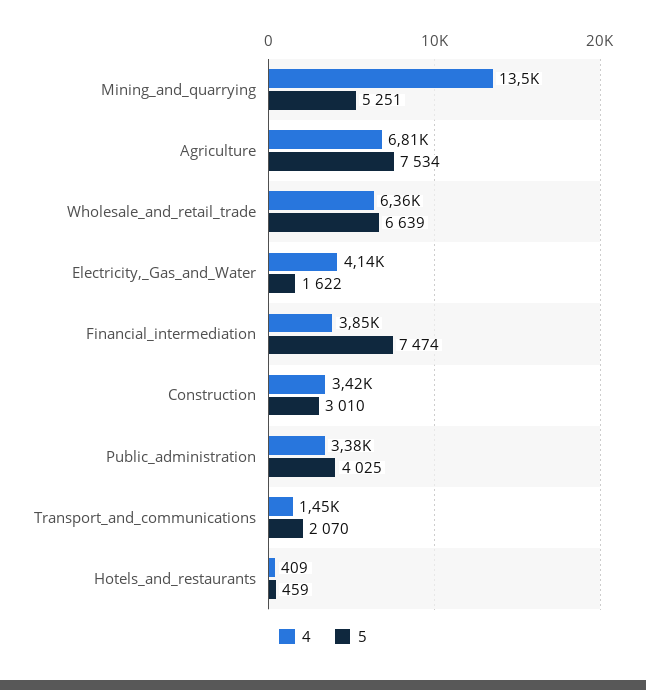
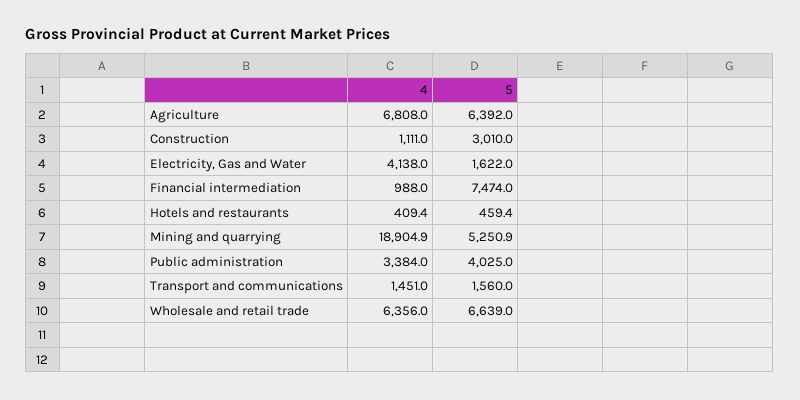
  {
    "4": {
-     "Mining_and_quarrying": 13500,
+     "Mining_and_quarrying": 18904.9,
      "Agriculture": 6808,
      "Wholesale_and_retail_trade": 6356,
      "Electricity,_Gas_and_Water": 4138,
-     "Financial_intermediation": 3850,
+     "Financial_intermediation": 988,
-     "Construction": 3420,
+     "Construction": 1111,
      "Public_administration": 3384,
      "Transport_and_communications": 1451,
      "Hotels_and_restaurants": 409.4
    },
    "5": {
      "Mining_and_quarrying": 5250.9,
-     "Agriculture": 7534,
+     "Agriculture": 6392,
      "Wholesale_and_retail_trade": 6639,
      "Electricity,_Gas_and_Water": 1622,
      "Financial_intermediation": 7474,
      "Construction": 3010,
      "Public_administration": 4025,
-     "Transport_and_communications": 2070,
+     "Transport_and_communications": 1560,
      "Hotels_and_restaurants": 459.4
    }
  }

